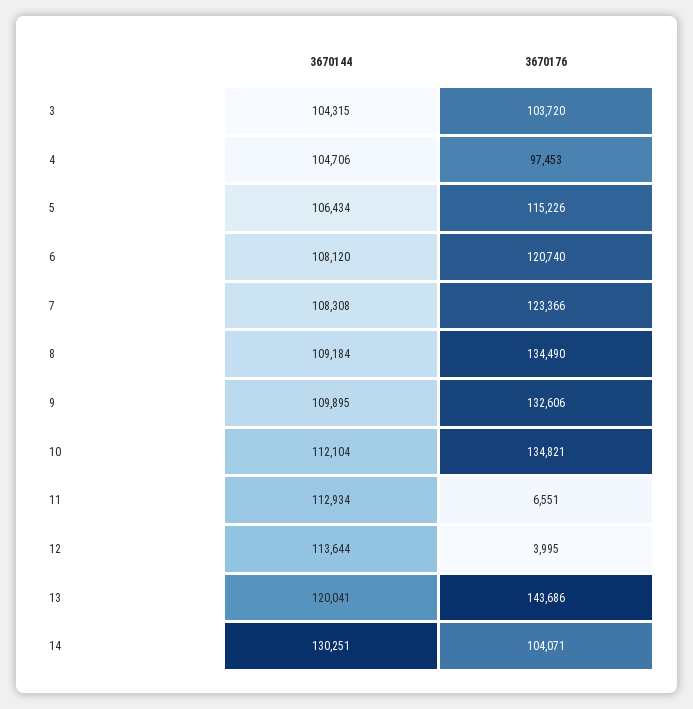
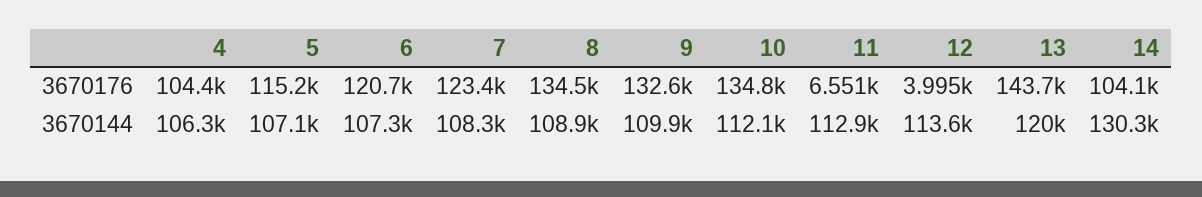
  {
    "3670144": {
-     "3": 104315,
-     "4": 104706,
+     "4": 106300,
-     "5": 106434,
+     "5": 107100,
-     "6": 108120,
+     "6": 107300,
      "7": 108308,
-     "8": 109184,
+     "8": 108900,
      "9": 109895,
      "10": 112104,
      "11": 112934,
      "12": 113644,
      "13": 120041,
      "14": 130251
    },
    "3670176": {
-     "3": 103720,
-     "4": 97453,
+     "4": 104400,
      "5": 115226,
      "6": 120740,
      "7": 123366,
      "8": 134490,
      "9": 132606,
      "10": 134821,
      "11": 6551,
      "12": 3995,
      "13": 143686,
      "14": 104071
    }
  }

